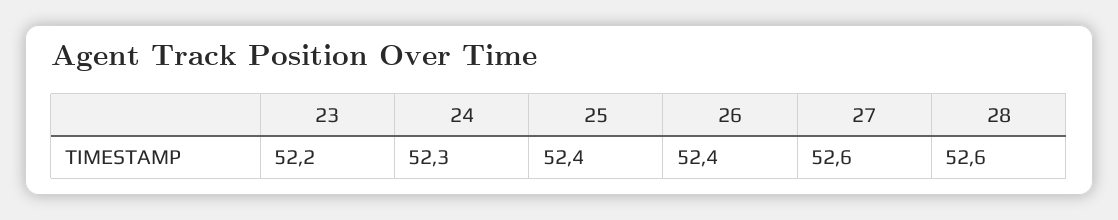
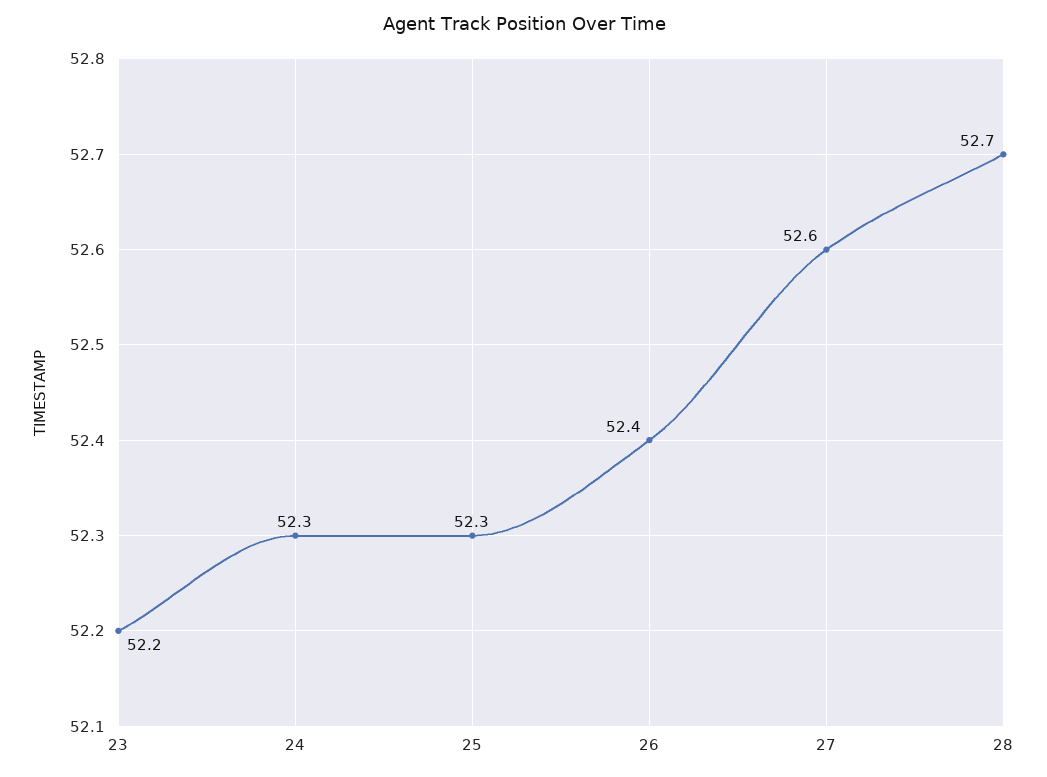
  {
    "23": 52.2,
    "24": 52.3,
-   "25": 52.4,
+   "25": 52.3,
    "26": 52.4,
    "27": 52.6,
-   "28": 52.6
+   "28": 52.7
  }

